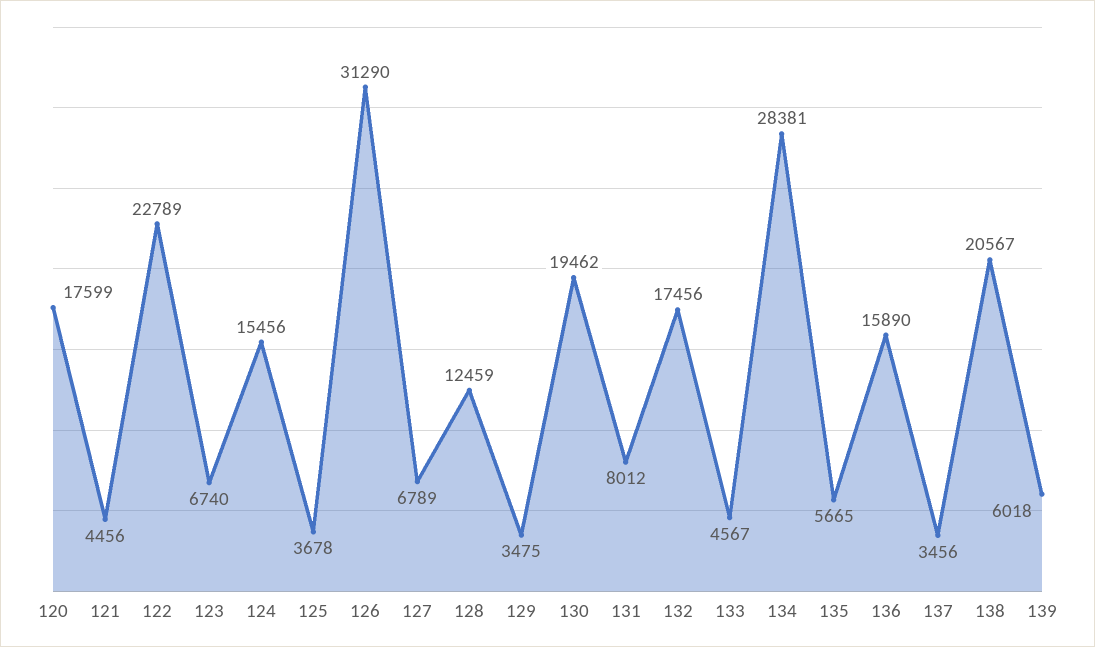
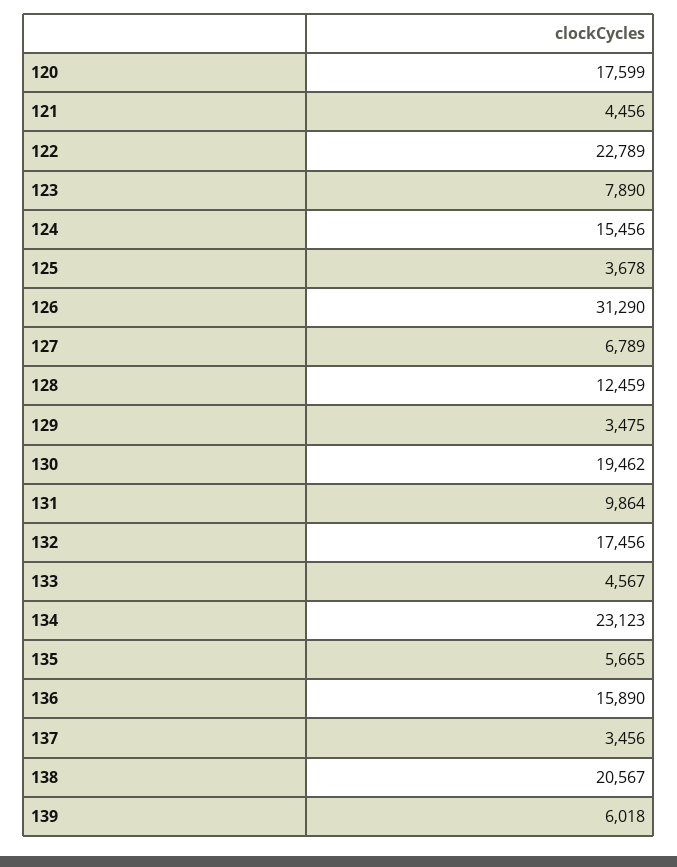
  {
    "120": 17599,
    "121": 4456,
    "122": 22789,
-   "123": 6740,
+   "123": 7890,
    "124": 15456,
    "125": 3678,
    "126": 31290,
    "127": 6789,
    "128": 12459,
    "129": 3475,
    "130": 19462,
-   "131": 8012,
+   "131": 9864,
    "132": 17456,
    "133": 4567,
-   "134": 28381,
+   "134": 23123,
    "135": 5665,
    "136": 15890,
    "137": 3456,
    "138": 20567,
    "139": 6018
  }

